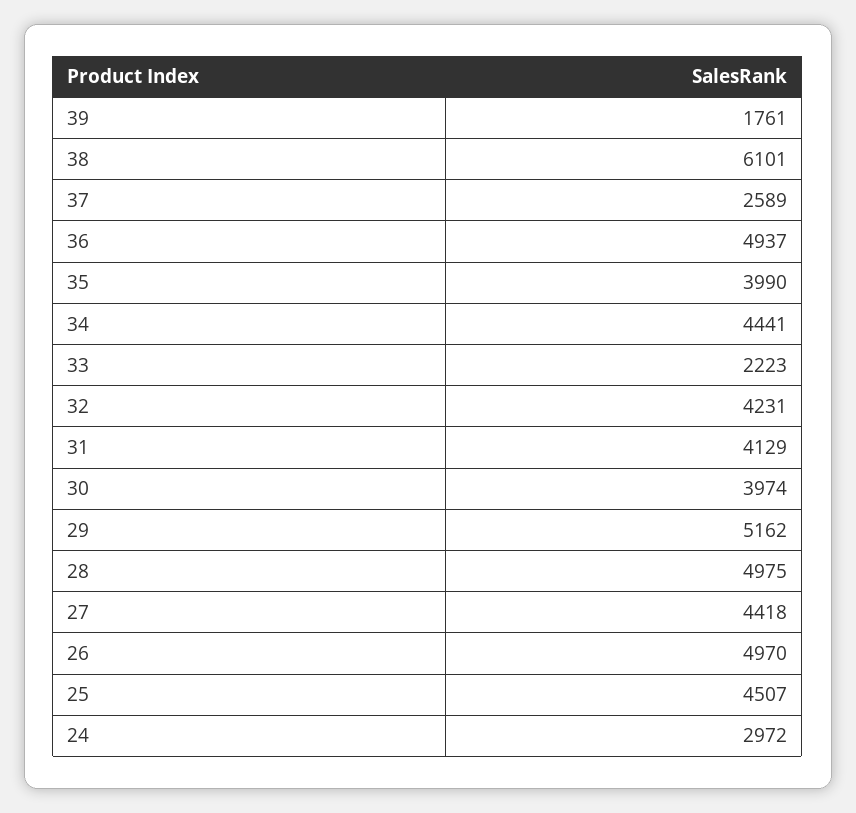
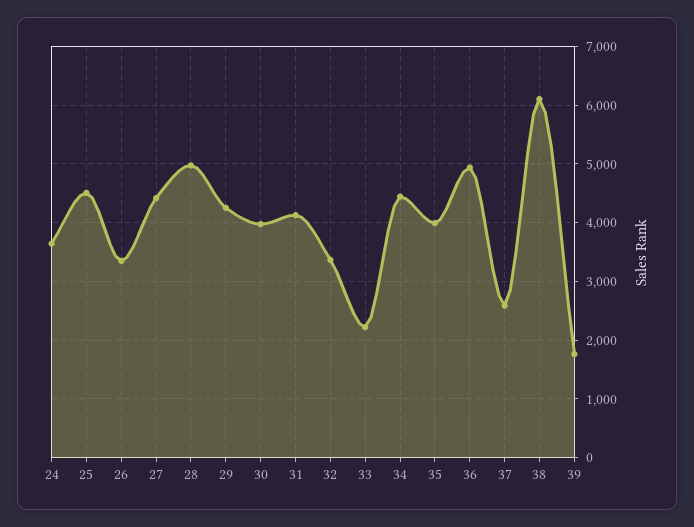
  {
    "39": 1761,
    "38": 6101,
    "37": 2589,
    "36": 4937,
    "35": 3990,
    "34": 4441,
    "33": 2223,
-   "32": 4231,
+   "32": 3400,
    "31": 4129,
    "30": 3974,
-   "29": 5162,
+   "29": 4200,
    "28": 4975,
    "27": 4418,
-   "26": 4970,
+   "26": 3400,
    "25": 4507,
-   "24": 2972
+   "24": 3600
  }

